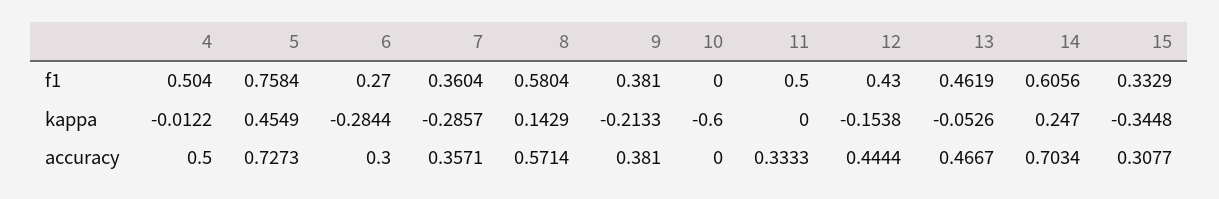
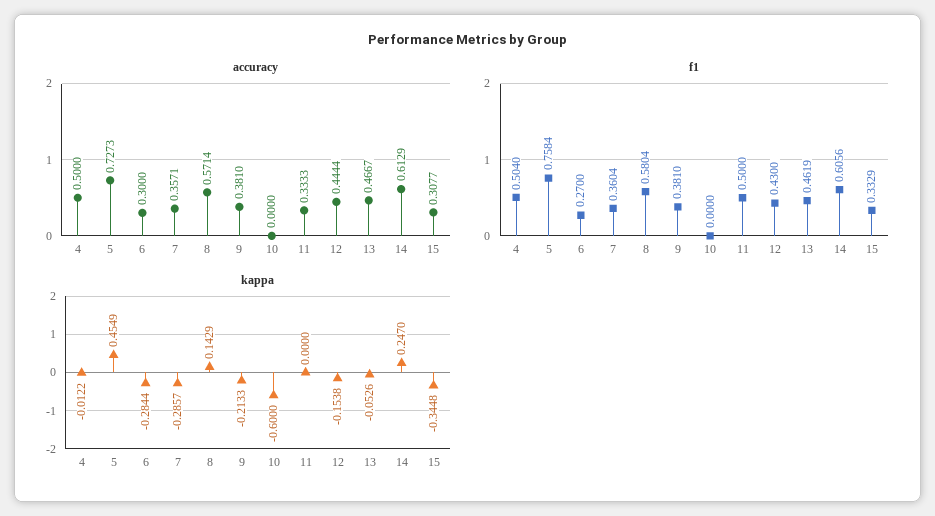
  {
    "f1": {
      "4": 0.504,
      "5": 0.7584,
      "6": 0.27,
      "7": 0.3604,
      "8": 0.5804,
      "9": 0.381,
      "10": 0,
      "11": 0.5,
      "12": 0.43,
      "13": 0.4619,
      "14": 0.6056,
      "15": 0.3329
    },
    "kappa": {
      "4": -0.0122,
      "5": 0.4549,
      "6": -0.2844,
      "7": -0.2857,
      "8": 0.1429,
      "9": -0.2133,
      "10": -0.6,
      "11": 0,
      "12": -0.1538,
      "13": -0.0526,
      "14": 0.247,
      "15": -0.3448
    },
    "accuracy": {
      "4": 0.5,
      "5": 0.7273,
      "6": 0.3,
      "7": 0.3571,
      "8": 0.5714,
      "9": 0.381,
      "10": 0,
      "11": 0.3333,
      "12": 0.4444,
      "13": 0.4667,
-     "14": 0.7034,
+     "14": 0.6129,
      "15": 0.3077
    }
  }

